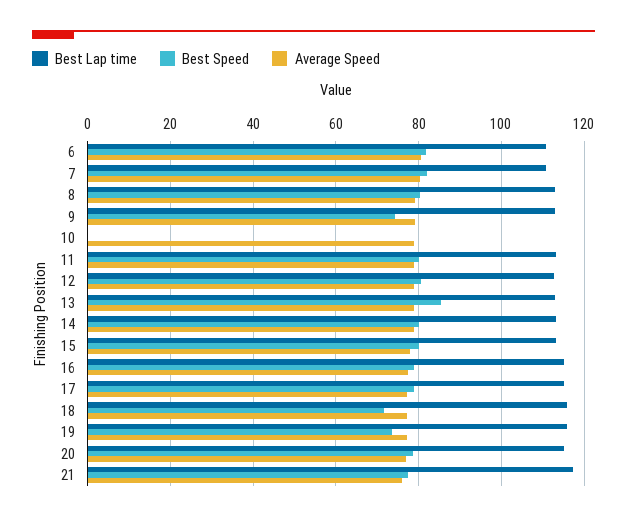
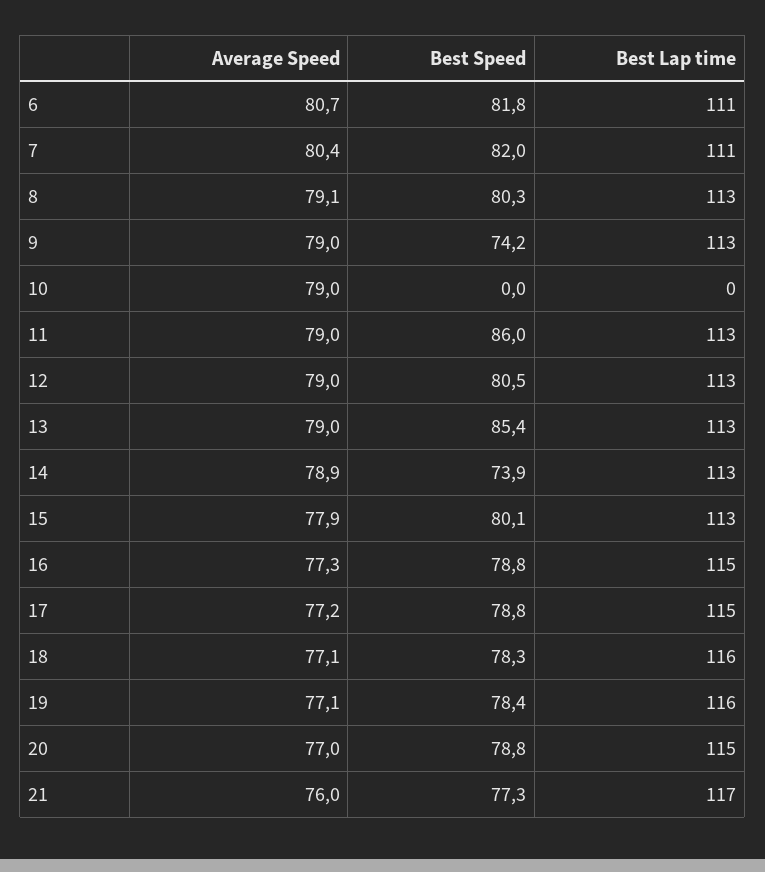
  {
    "Best Lap time": {
      "6": 111,
      "7": 111,
      "8": 113,
      "9": 113,
      "10": 0,
      "11": 113,
      "12": 113,
      "13": 113,
      "14": 113,
      "15": 113,
      "16": 115,
      "17": 115,
      "18": 116,
      "19": 116,
      "20": 115,
      "21": 117
    },
    "Best Speed": {
      "6": 81.8,
      "7": 82,
      "8": 80.3,
      "9": 74.2,
      "10": 0,
-     "11": 80,
+     "11": 86,
      "12": 80.5,
      "13": 85.4,
-     "14": 80,
+     "14": 73.9,
      "15": 80.1,
      "16": 78.8,
      "17": 78.8,
-     "18": 72,
+     "18": 78.3,
-     "19": 74,
+     "19": 78.4,
      "20": 78.8,
      "21": 77.3
    },
    "Average Speed": {
      "6": 80.7,
      "7": 80.4,
      "8": 79.1,
      "9": 79,
      "10": 79,
      "11": 79,
      "12": 79,
      "13": 79,
      "14": 78.9,
      "15": 77.9,
      "16": 77.3,
      "17": 77.2,
      "18": 77.1,
      "19": 77.1,
      "20": 77,
      "21": 76
    }
  }

